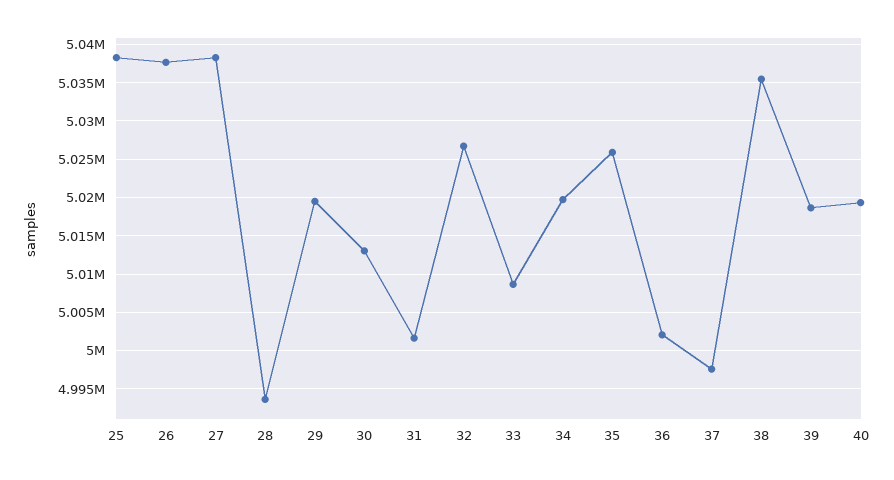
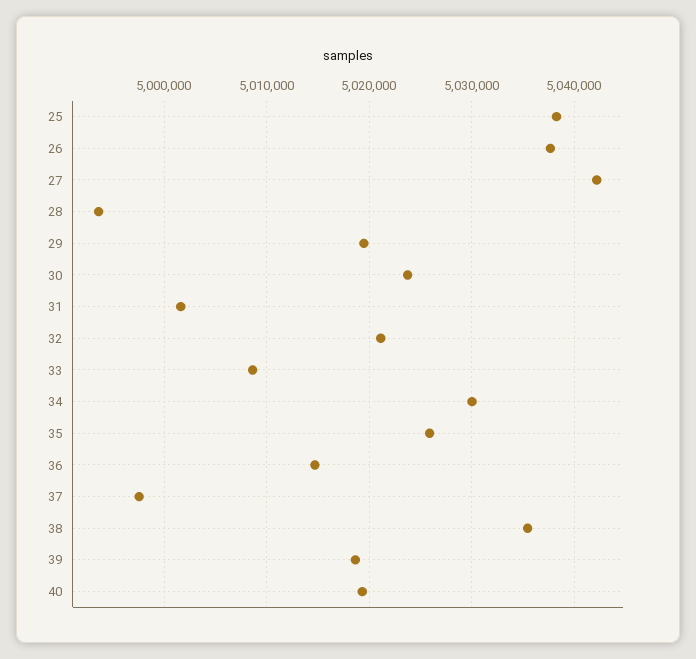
  {
    "25": 5038000,
    "26": 5038000,
-   "27": 5038000,
+   "27": 5042000,
    "28": 4994000,
    "29": 5019000,
-   "30": 5013000,
+   "30": 5024000,
    "31": 5002000,
-   "32": 5027000,
+   "32": 5021000,
    "33": 5009000,
-   "34": 5020000,
+   "34": 5030000,
    "35": 5026000,
-   "36": 5002000,
+   "36": 5015000,
    "37": 4998000,
    "38": 5035000,
    "39": 5019000,
    "40": 5019000
  }

